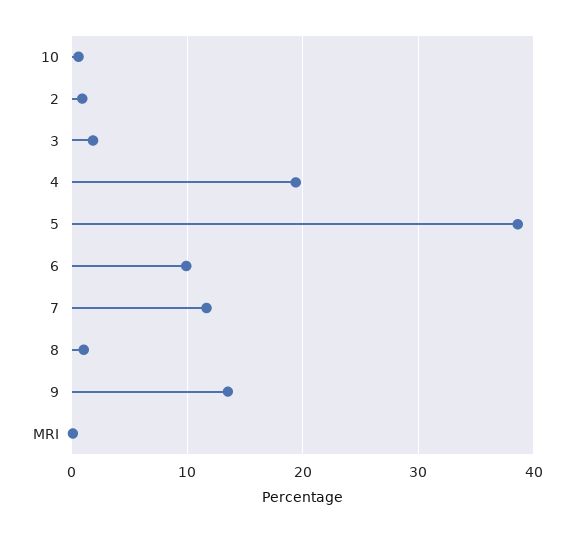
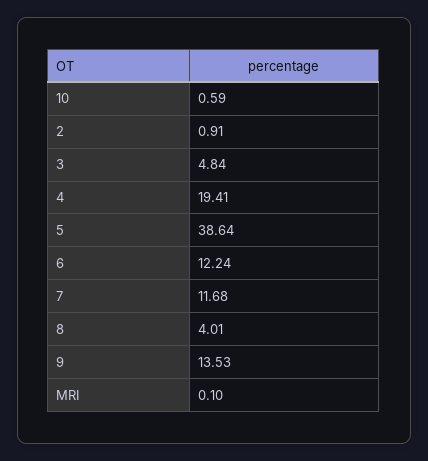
  {
    "10": 0.59,
    "2": 0.91,
-   "3": 2,
+   "3": 4.84,
    "4": 19.41,
    "5": 38.64,
-   "6": 10,
+   "6": 12.24,
    "7": 11.68,
-   "8": 1,
+   "8": 4.01,
    "9": 13.53,
    "MRI": 0.1
  }

